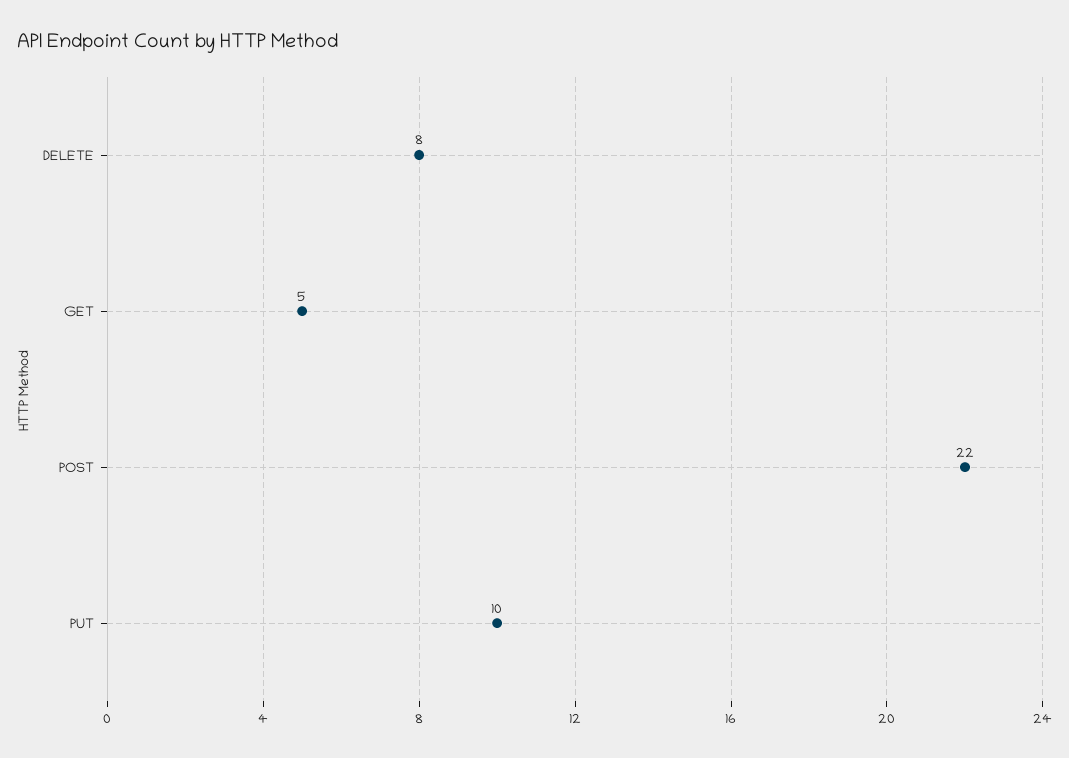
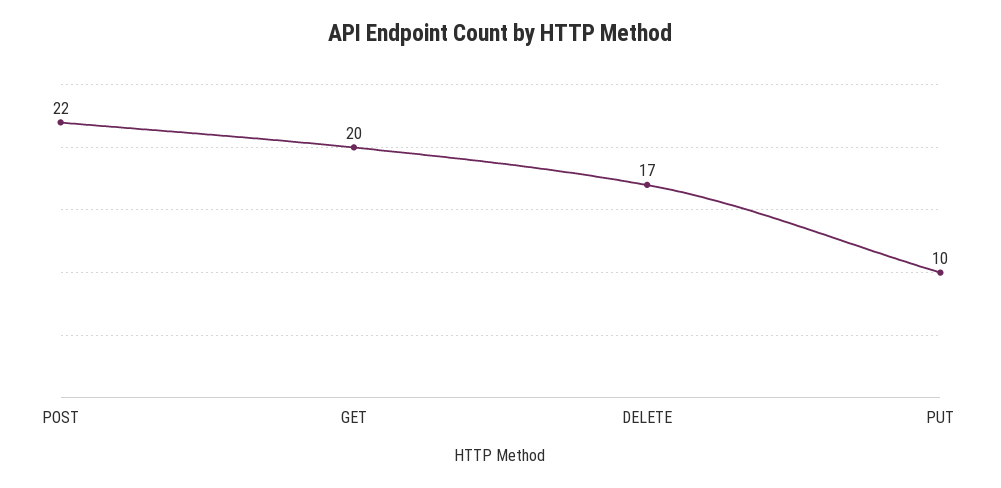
  {
-   "DELETE": 8,
+   "DELETE": 17,
-   "GET": 5,
+   "GET": 20,
    "POST": 22,
    "PUT": 10
  }

